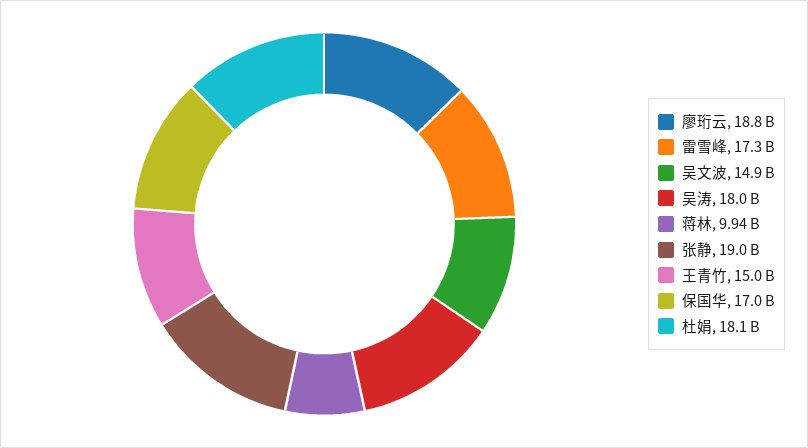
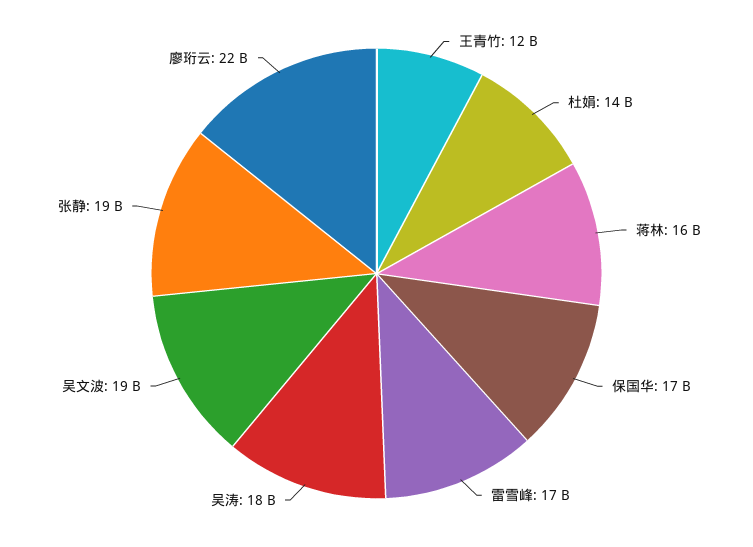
  {
-   "廖珩云": 18800000000,
+   "廖珩云": 22000000000,
    "雷雪峰": 17300000000,
-   "吴文波": 14900000000,
+   "吴文波": 19000000000,
    "吴涛": 18000000000,
-   "蒋林": 9940000000,
+   "蒋林": 16000000000,
    "张静": 19000000000,
-   "王青竹": 15000000000,
+   "王青竹": 12000000000,
    "保国华": 17000000000,
-   "杜娟": 18100000000
+   "杜娟": 14000000000
  }

